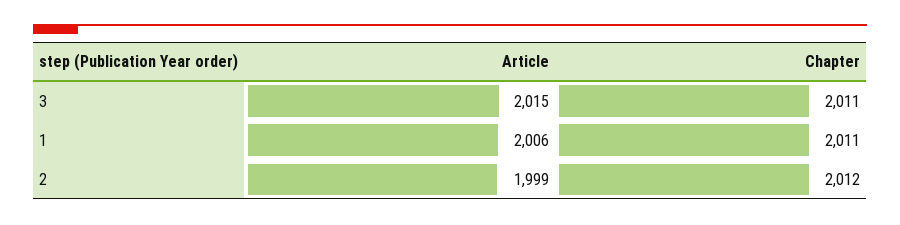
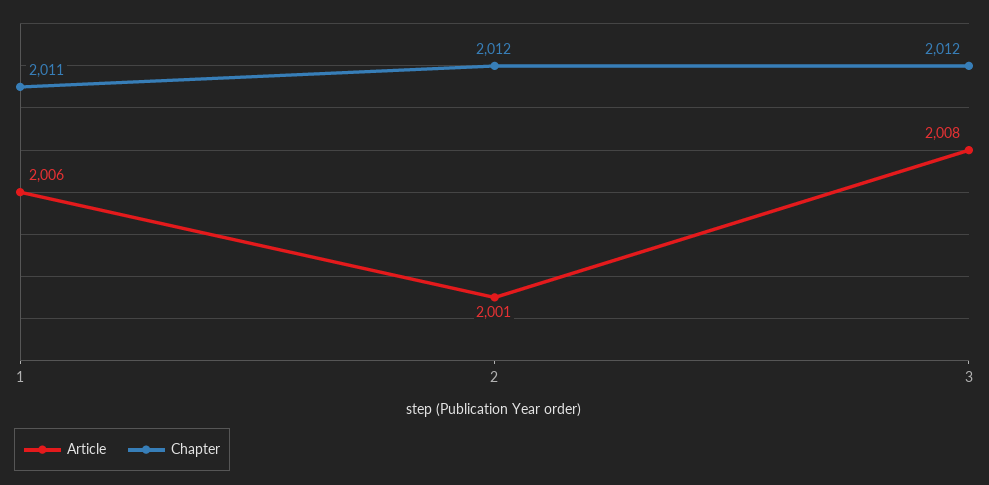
  {
    "Article": {
-     "3": 2015,
+     "3": 2008,
      "1": 2006,
-     "2": 1999
+     "2": 2001
    },
    "Chapter": {
-     "3": 2011,
+     "3": 2012,
      "1": 2011,
      "2": 2012
    }
  }

